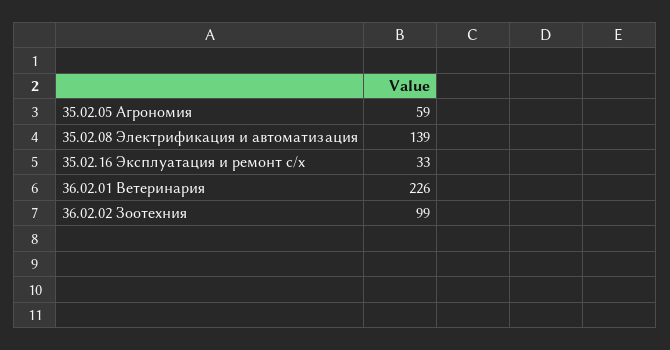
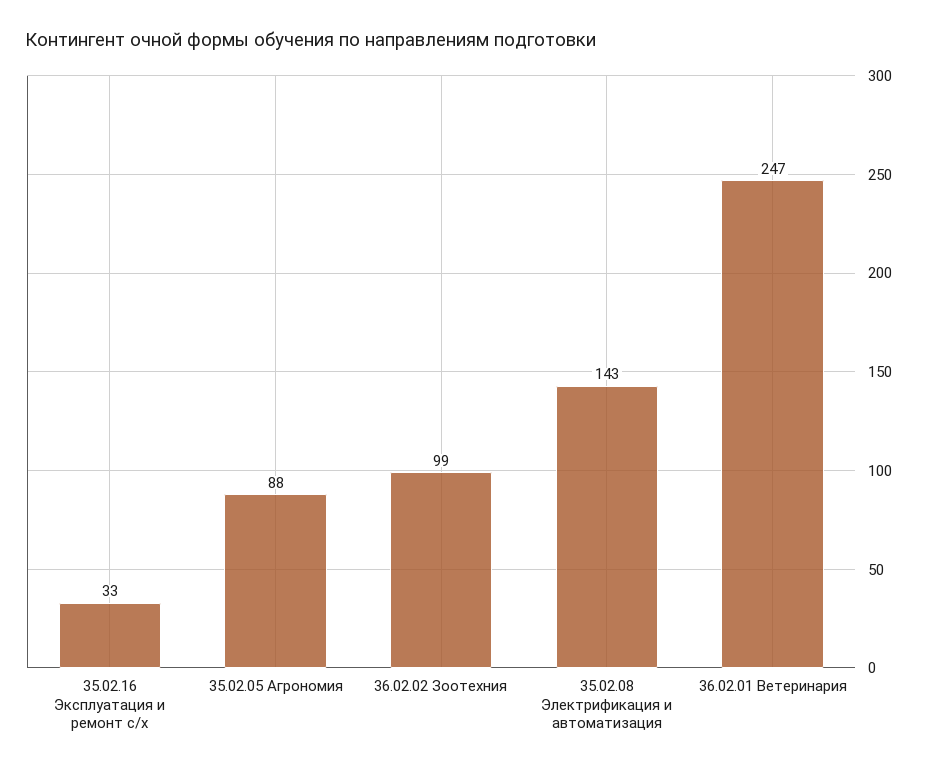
  {
-   "35.02.05 Агрономия": 59,
+   "35.02.05 Агрономия": 88,
-   "35.02.08 Электрификация и автоматизация": 139,
+   "35.02.08 Электрификация и автоматизация": 143,
    "35.02.16 Эксплуатация и ремонт с/х": 33,
-   "36.02.01 Ветеринария": 226,
+   "36.02.01 Ветеринария": 247,
    "36.02.02 Зоотехния": 99
  }

